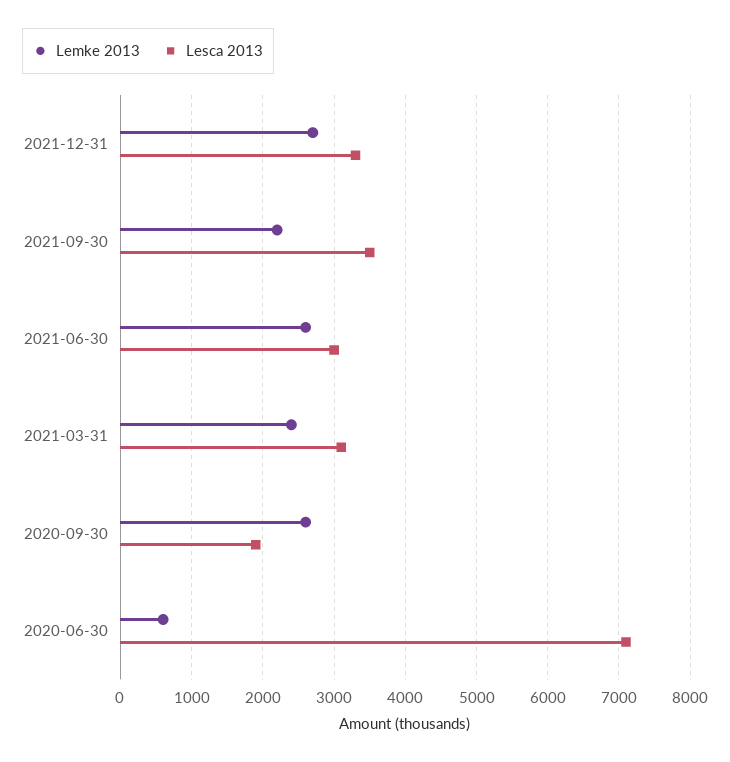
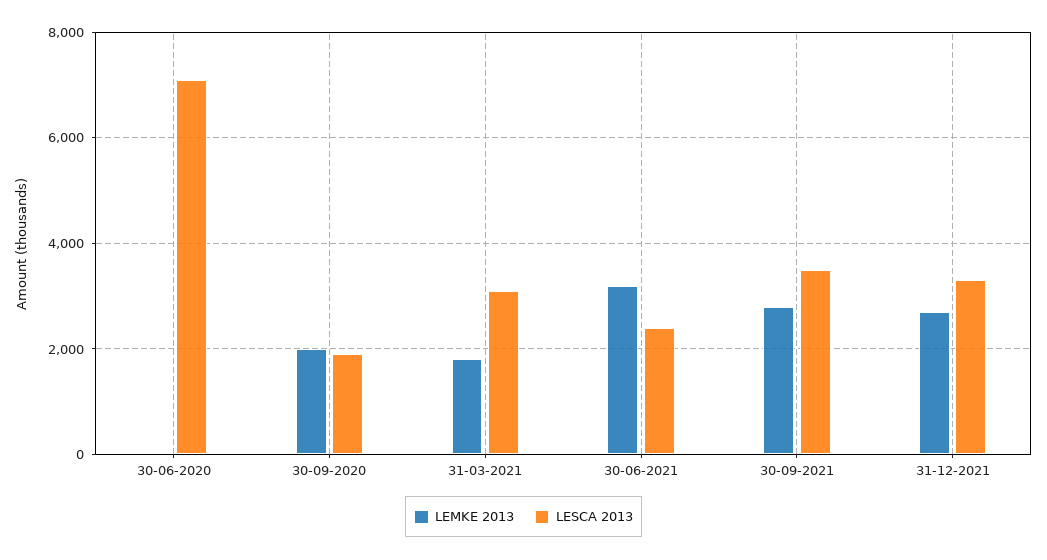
  {
    "Lemke 2013": {
      "2021-12-31": 2700,
-     "2021-09-30": 2200,
+     "2021-09-30": 2800,
-     "2021-06-30": 2600,
+     "2021-06-30": 3200,
-     "2021-03-31": 2400,
+     "2021-03-31": 1800,
-     "2020-09-30": 2600,
+     "2020-09-30": 2000,
-     "2020-06-30": 600
+     "2020-06-30": 0
    },
    "Lesca 2013": {
      "2021-12-31": 3300,
      "2021-09-30": 3500,
-     "2021-06-30": 3000,
+     "2021-06-30": 2400,
      "2021-03-31": 3100,
      "2020-09-30": 1900,
      "2020-06-30": 7100
    }
  }

